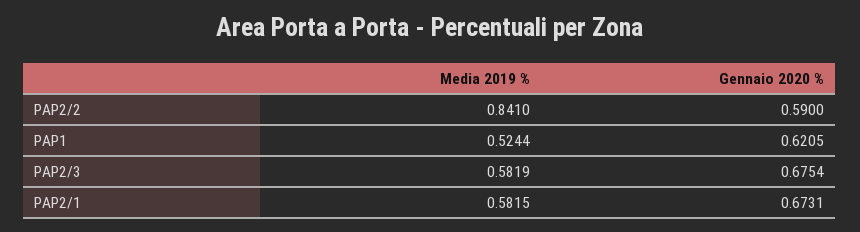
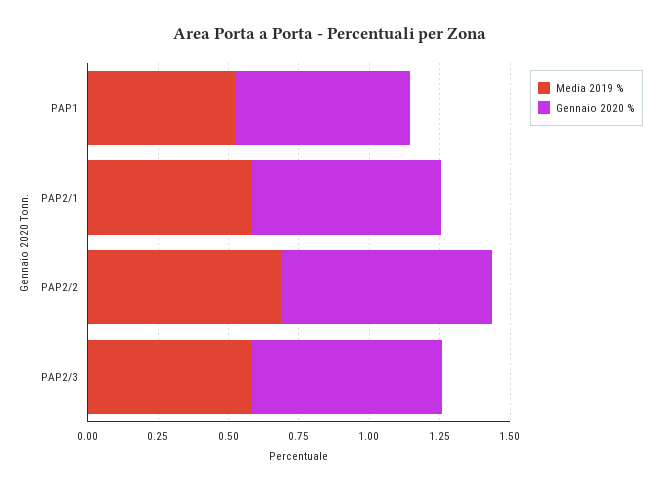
  {
    "Media 2019 %": {
-     "PAP2/2": 0.841,
+     "PAP2/2": 0.7,
      "PAP1": 0.5244,
      "PAP2/3": 0.5819,
      "PAP2/1": 0.5815
    },
    "Gennaio 2020 %": {
-     "PAP2/2": 0.59,
+     "PAP2/2": 0.75,
      "PAP1": 0.6205,
      "PAP2/3": 0.6754,
      "PAP2/1": 0.6731
    }
  }

